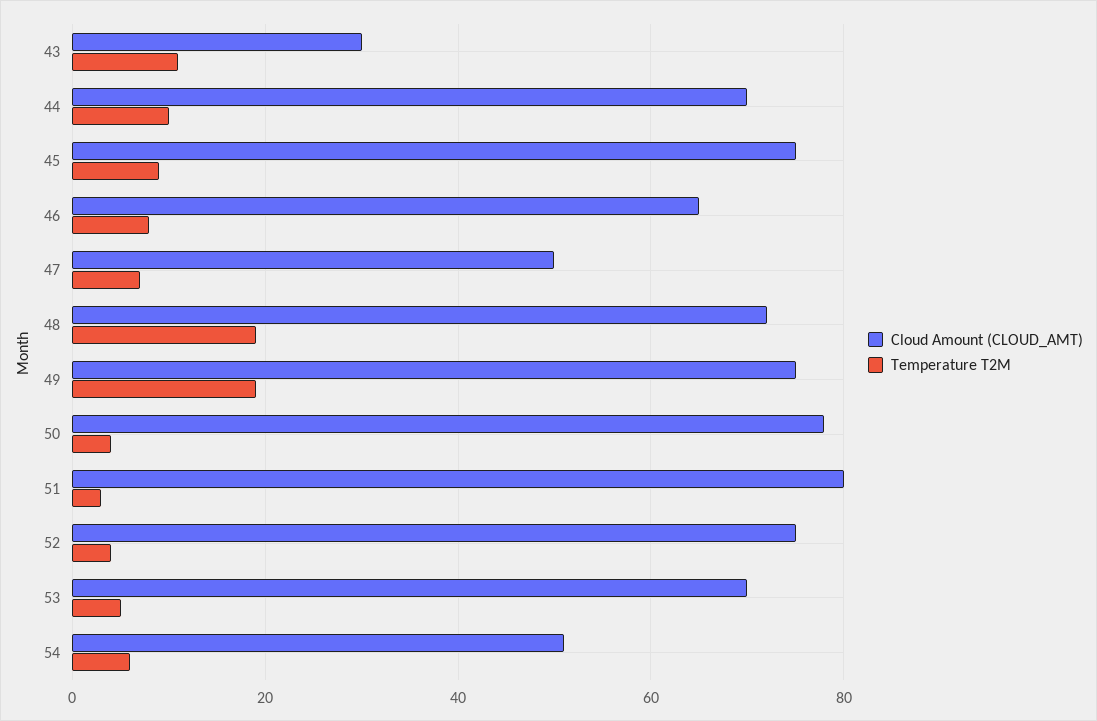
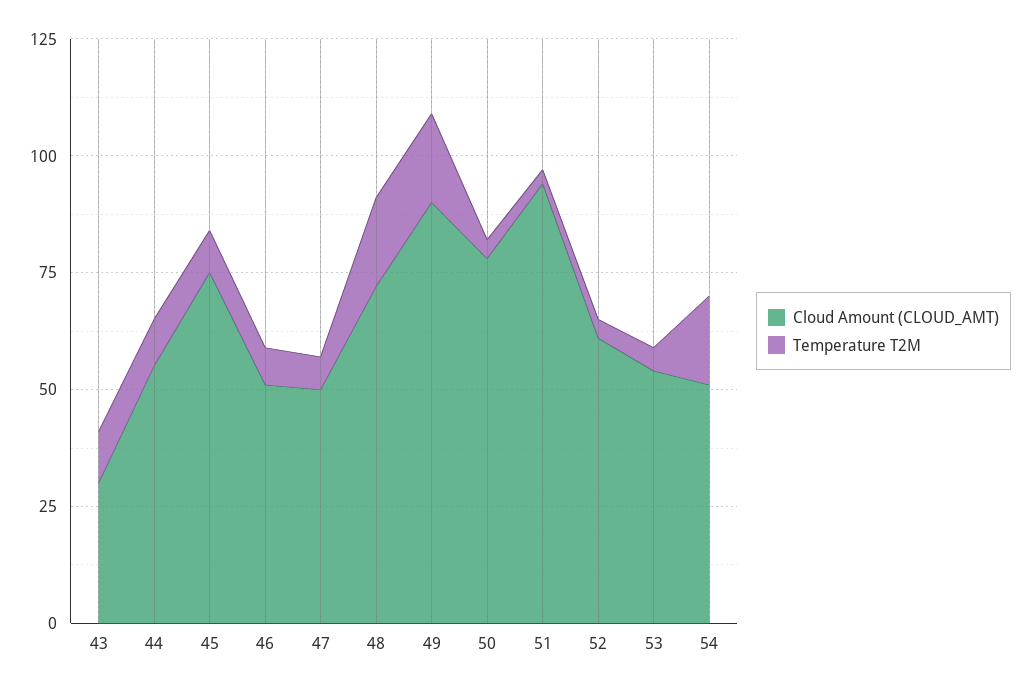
  {
    "Cloud Amount (CLOUD_AMT)": {
      "43": 30,
-     "44": 70,
+     "44": 55,
      "45": 75,
-     "46": 65,
+     "46": 50,
      "47": 50,
      "48": 70,
-     "49": 75,
+     "49": 90,
      "50": 80,
-     "51": 80,
+     "51": 95,
-     "52": 75,
+     "52": 60,
-     "53": 70,
+     "53": 55,
      "54": 50
    },
    "Temperature T2M": {
      "43": 10,
      "44": 10,
      "45": 10,
      "46": 10,
      "47": 5,
      "48": 20,
      "49": 20,
      "50": 5,
      "51": 5,
      "52": 5,
      "53": 5,
-     "54": 5
+     "54": 20
    }
  }

